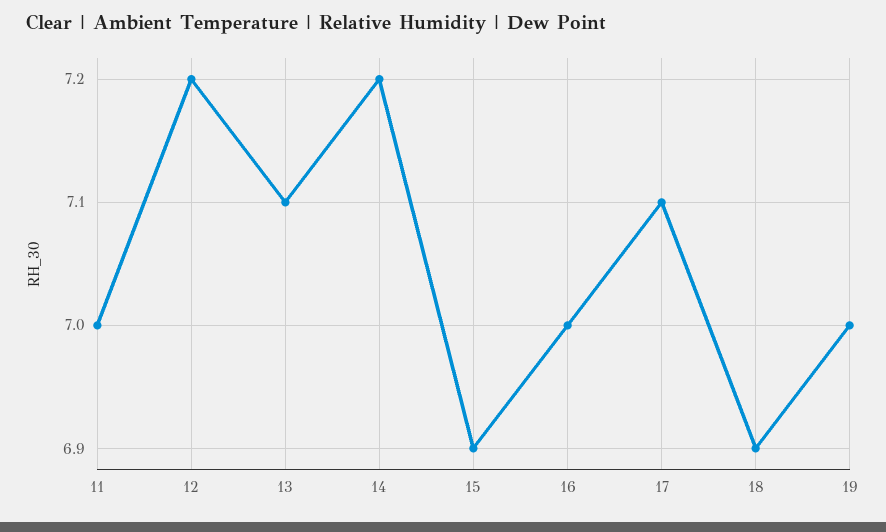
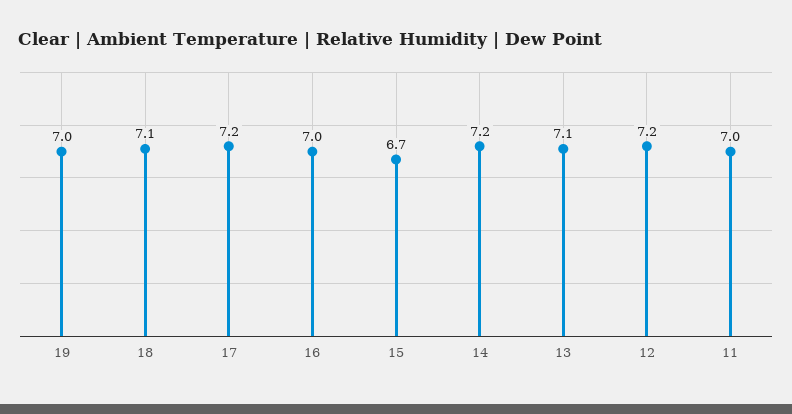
  {
    "11": 7,
    "12": 7.2,
    "13": 7.1,
    "14": 7.2,
-   "15": 6.9,
+   "15": 6.7,
    "16": 7,
-   "17": 7.1,
+   "17": 7.2,
-   "18": 6.9,
+   "18": 7.1,
    "19": 7
  }

